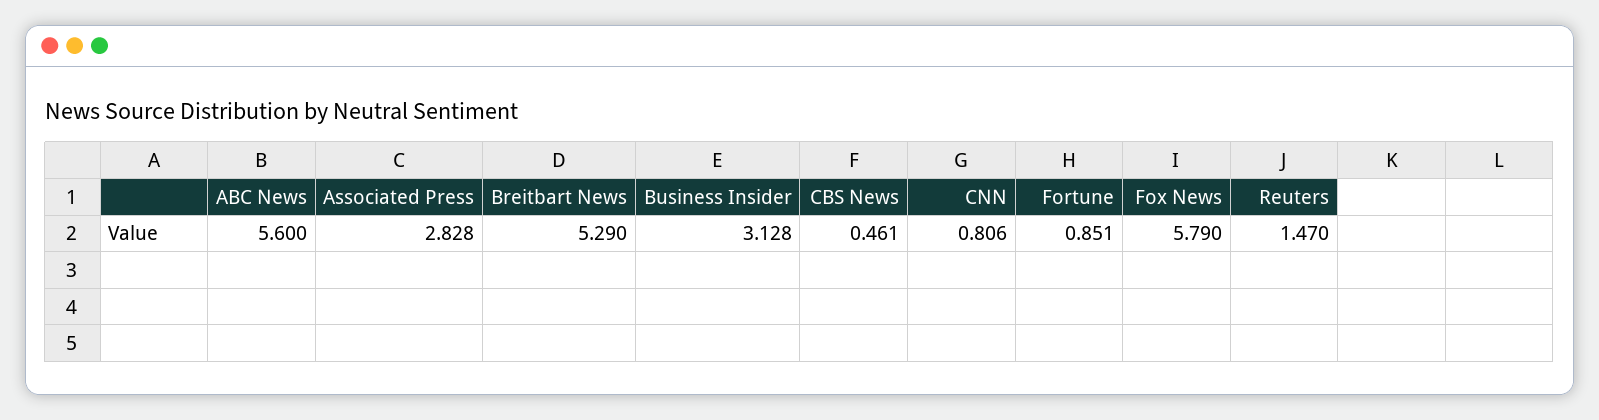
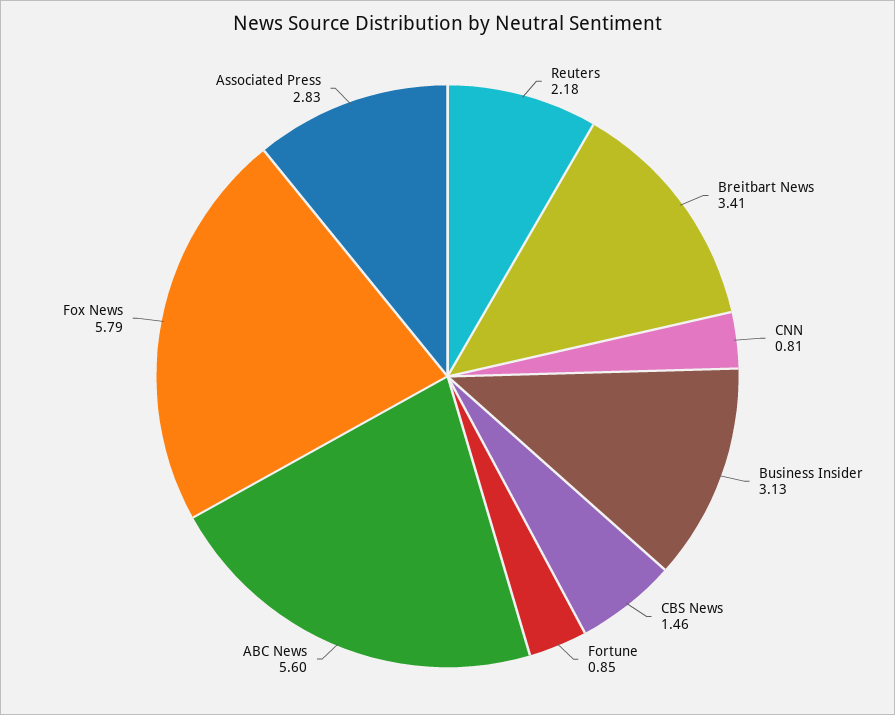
  {
    "ABC News": 5.6,
    "Associated Press": 2.828,
-   "Breitbart News": 5.29,
+   "Breitbart News": 3.41,
    "Business Insider": 3.128,
-   "CBS News": 0.461,
+   "CBS News": 1.46,
    "CNN": 0.806,
    "Fortune": 0.851,
    "Fox News": 5.79,
-   "Reuters": 1.47
+   "Reuters": 2.18
  }

